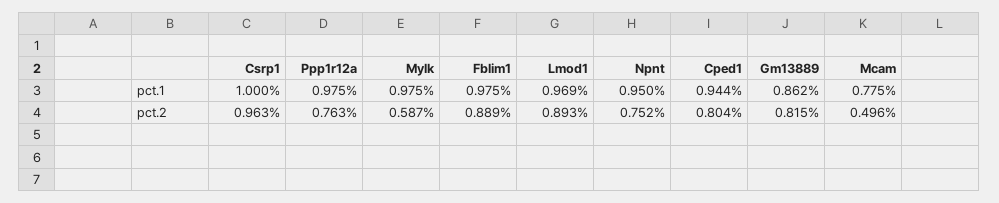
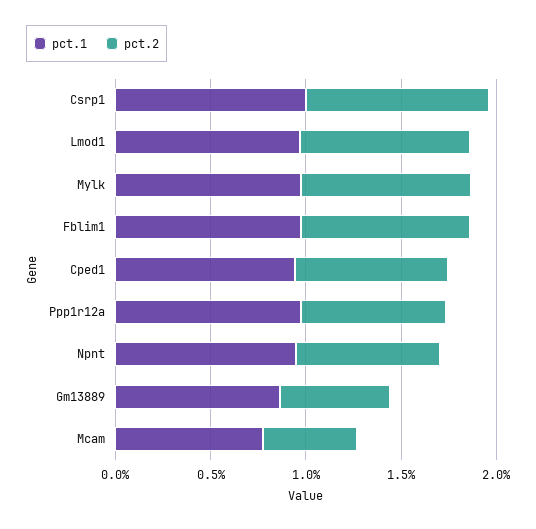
  {
    "pct.1": {
      "Csrp1": 1,
      "Ppp1r12a": 0.975,
      "Mylk": 0.975,
      "Fblim1": 0.975,
      "Lmod1": 0.969,
      "Npnt": 0.95,
      "Cped1": 0.944,
      "Gm13889": 0.862,
      "Mcam": 0.775
    },
    "pct.2": {
      "Csrp1": 0.963,
      "Ppp1r12a": 0.763,
-     "Mylk": 0.587,
+     "Mylk": 0.9,
      "Fblim1": 0.889,
      "Lmod1": 0.893,
      "Npnt": 0.752,
      "Cped1": 0.804,
-     "Gm13889": 0.815,
+     "Gm13889": 0.6,
      "Mcam": 0.496
    }
  }

